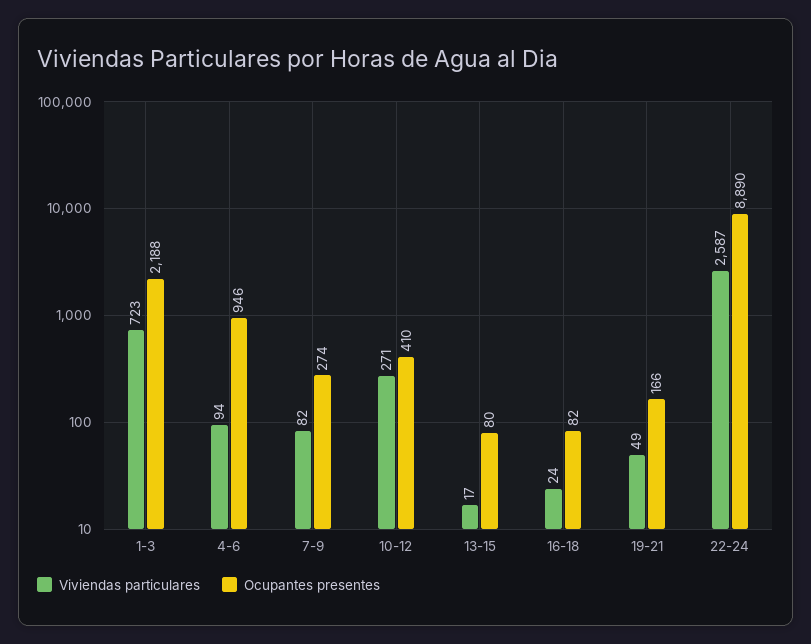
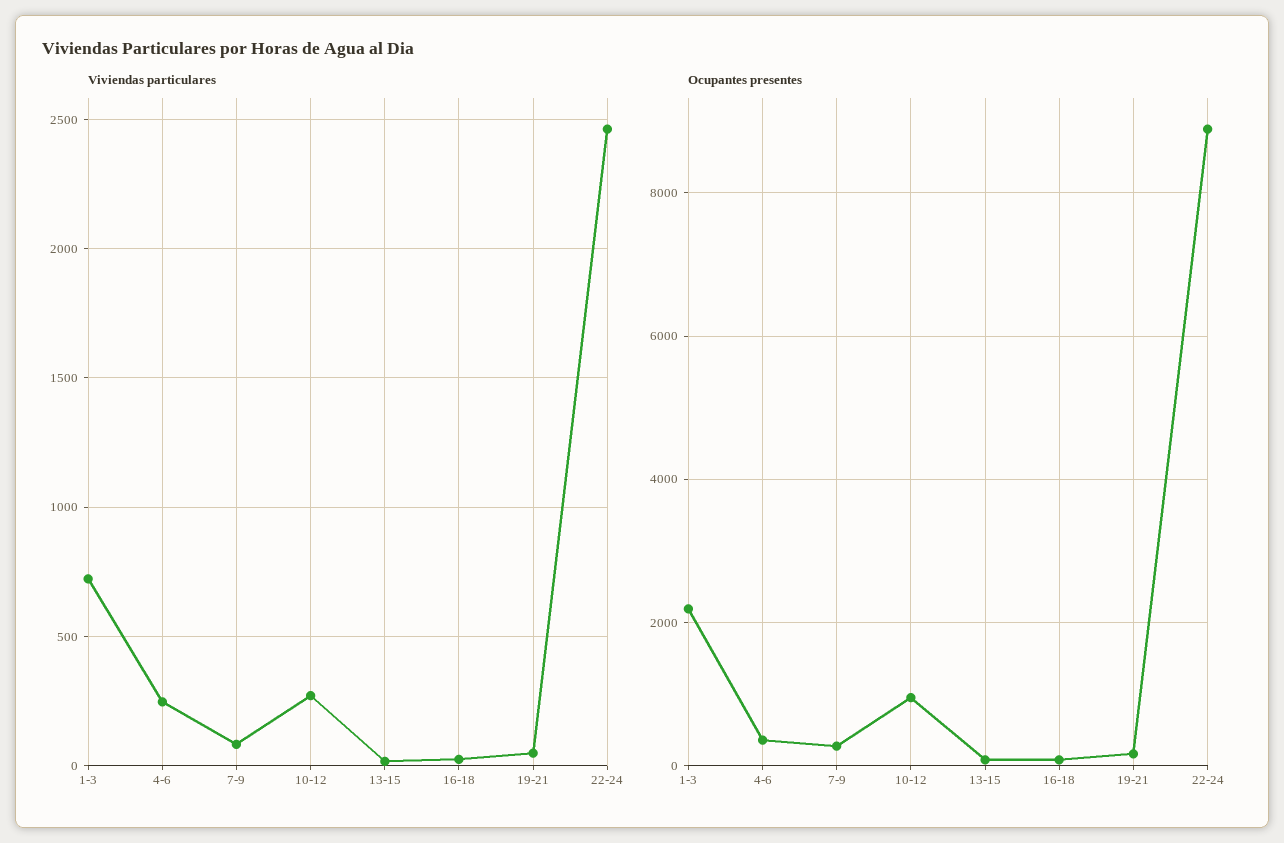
  {
    "Viviendas particulares": {
      "1-3": 723,
-     "4-6": 94,
+     "4-6": 250,
      "7-9": 82,
      "10-12": 271,
      "13-15": 17,
      "16-18": 24,
      "19-21": 49,
-     "22-24": 2587
+     "22-24": 2450
    },
    "Ocupantes presentes": {
      "1-3": 2188,
-     "4-6": 946,
+     "4-6": 400,
      "7-9": 274,
-     "10-12": 410,
+     "10-12": 1000,
      "13-15": 80,
      "16-18": 82,
      "19-21": 166,
      "22-24": 8890
    }
  }

